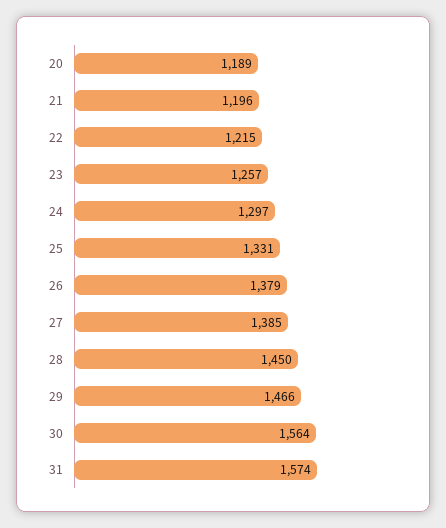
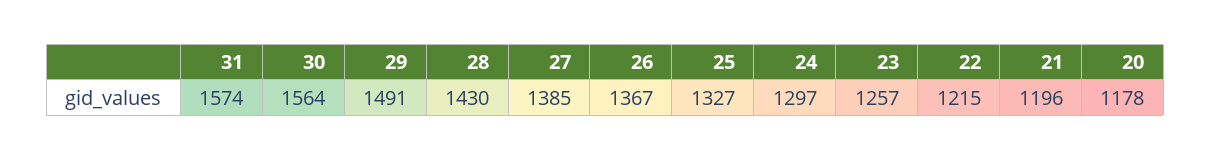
  {
-   "20": 1189,
+   "20": 1178,
    "21": 1196,
    "22": 1215,
    "23": 1257,
    "24": 1297,
-   "25": 1331,
+   "25": 1327,
-   "26": 1379,
+   "26": 1367,
    "27": 1385,
-   "28": 1450,
+   "28": 1430,
-   "29": 1466,
+   "29": 1491,
    "30": 1564,
    "31": 1574
  }

